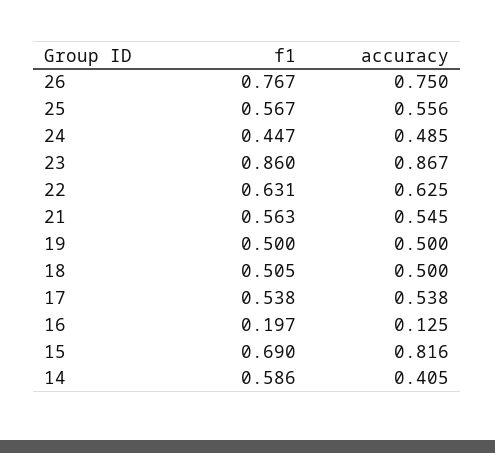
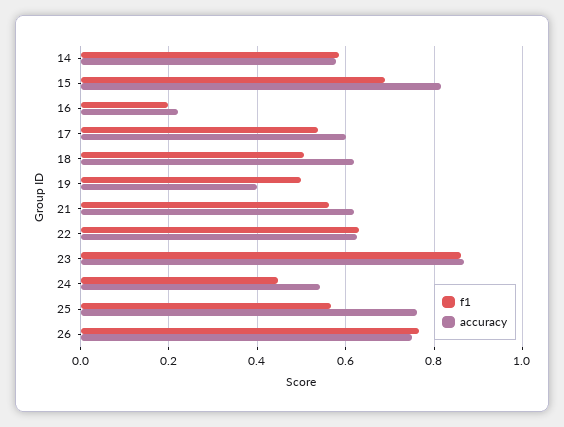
  {
    "f1": {
      "26": 0.767,
      "25": 0.567,
      "24": 0.447,
      "23": 0.86,
      "22": 0.631,
      "21": 0.563,
      "19": 0.5,
      "18": 0.505,
      "17": 0.538,
      "16": 0.197,
      "15": 0.69,
      "14": 0.586
    },
    "accuracy": {
      "26": 0.75,
-     "25": 0.556,
+     "25": 0.76,
-     "24": 0.485,
+     "24": 0.54,
      "23": 0.867,
      "22": 0.625,
-     "21": 0.545,
+     "21": 0.62,
-     "19": 0.5,
+     "19": 0.4,
-     "18": 0.5,
+     "18": 0.62,
-     "17": 0.538,
+     "17": 0.6,
-     "16": 0.125,
+     "16": 0.22,
      "15": 0.816,
-     "14": 0.405
+     "14": 0.58
    }
  }

